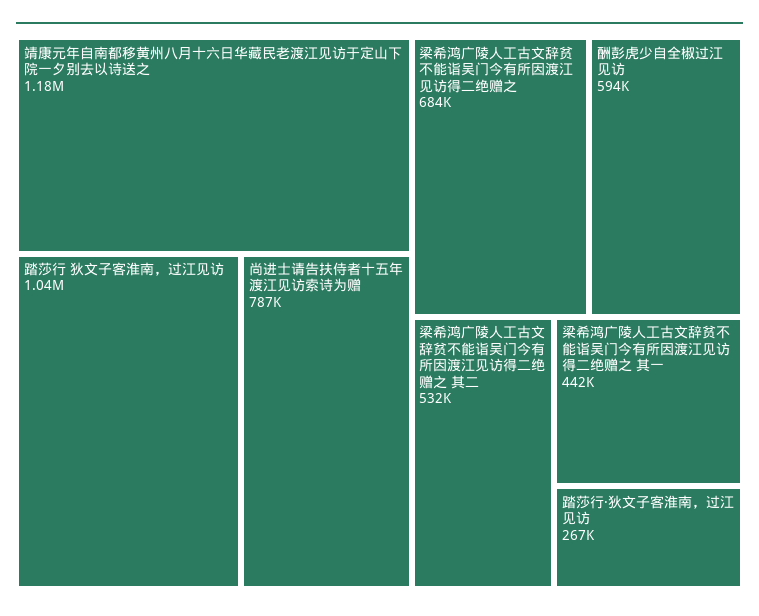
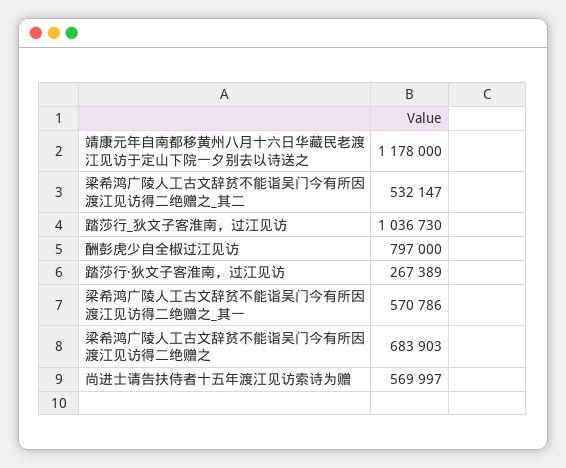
  {
    "靖康元年自南都移黄州八月十六日华藏民老渡江见访于定山下院一夕别去以诗送之": 1178000,
    "踏莎行 狄文子客淮南，过江见访": 1036730,
-   "尚进士请告扶侍者十五年渡江见访索诗为赠": 787000,
+   "尚进士请告扶侍者十五年渡江见访索诗为赠": 569997,
    "梁希鸿广陵人工古文辞贫不能诣吴门今有所因渡江见访得二绝赠之": 683903,
-   "酬彭虎少自全椒过江见访": 594000,
+   "酬彭虎少自全椒过江见访": 797000,
    "梁希鸿广陵人工古文辞贫不能诣吴门今有所因渡江见访得二绝赠之 其二": 532147,
-   "梁希鸿广陵人工古文辞贫不能诣吴门今有所因渡江见访得二绝赠之 其一": 442000,
+   "梁希鸿广陵人工古文辞贫不能诣吴门今有所因渡江见访得二绝赠之 其一": 570786,
    "踏莎行·狄文子客淮南，过江见访": 267389
  }

